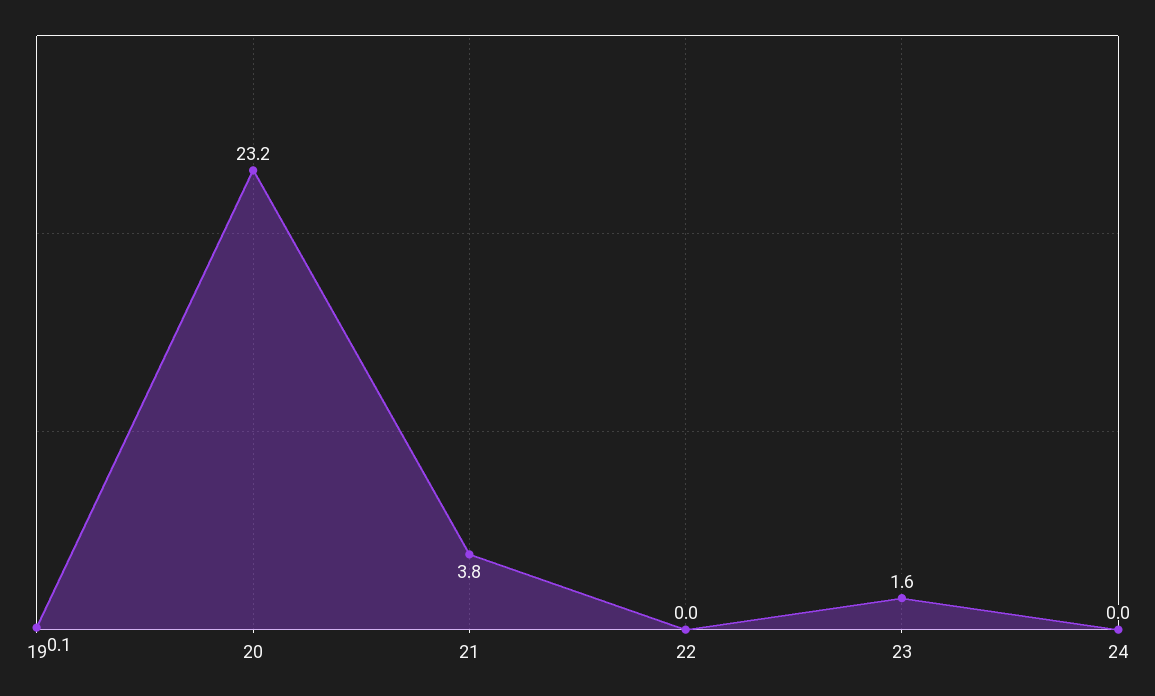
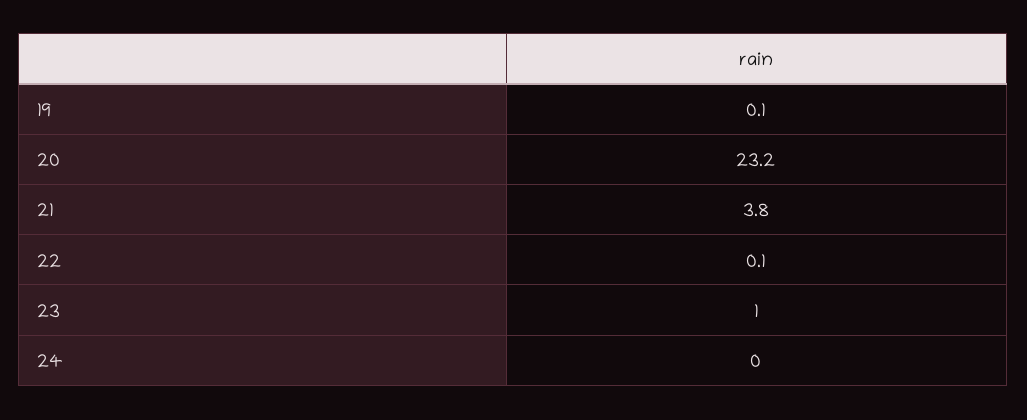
  {
    "19": 0.1,
    "20": 23.2,
    "21": 3.8,
-   "22": 0,
+   "22": 0.1,
-   "23": 1.6,
+   "23": 1,
    "24": 0
  }

